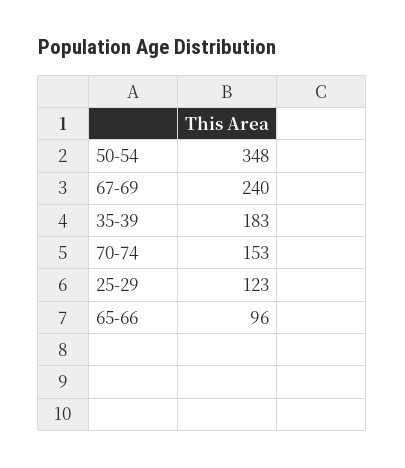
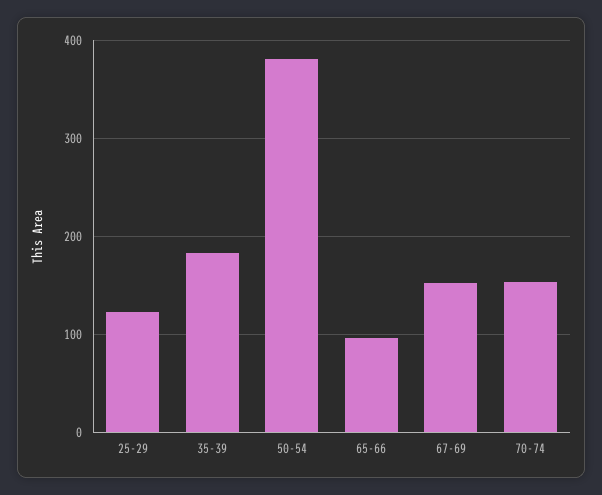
  {
-   "50-54": 348,
+   "50-54": 380,
-   "67-69": 240,
+   "67-69": 150,
    "35-39": 183,
    "70-74": 153,
    "25-29": 123,
    "65-66": 96
  }

